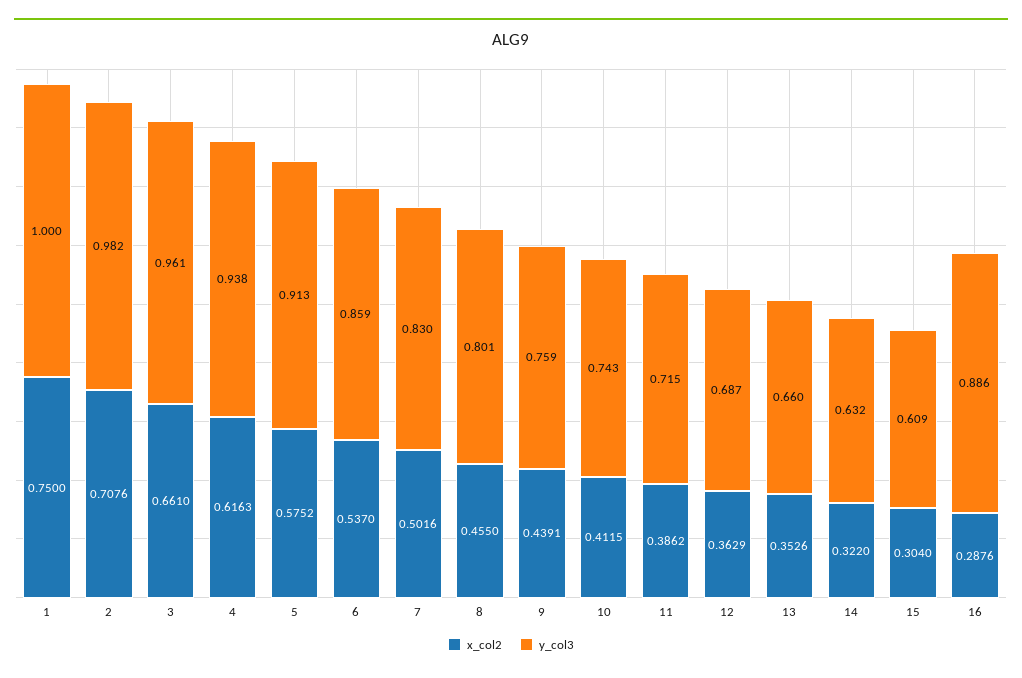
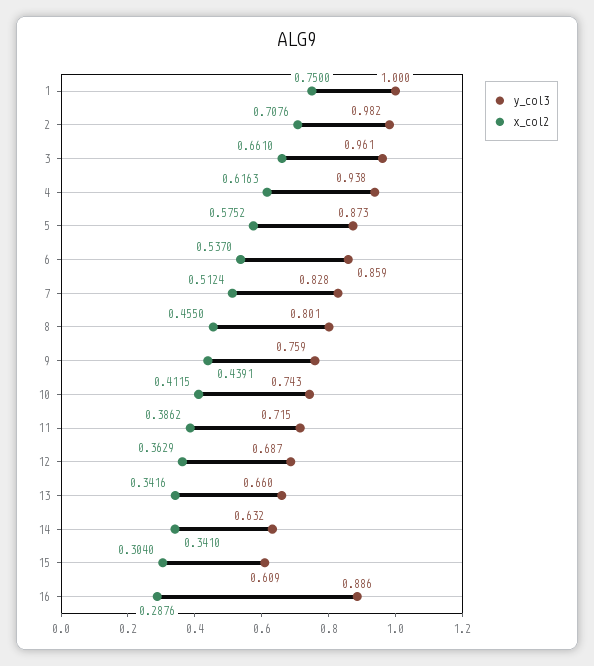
  {
    "x_col2": {
      "1": 0.75,
      "2": 0.7076,
      "3": 0.661,
      "4": 0.6163,
      "5": 0.5752,
      "6": 0.537,
-     "7": 0.5016,
+     "7": 0.5124,
      "8": 0.455,
      "9": 0.4391,
      "10": 0.4115,
      "11": 0.3862,
      "12": 0.3629,
-     "13": 0.3526,
+     "13": 0.3416,
-     "14": 0.322,
+     "14": 0.341,
      "15": 0.304,
      "16": 0.2876
    },
    "y_col3": {
      "1": 1,
      "2": 0.982,
      "3": 0.961,
      "4": 0.938,
-     "5": 0.913,
+     "5": 0.873,
      "6": 0.859,
-     "7": 0.83,
+     "7": 0.828,
      "8": 0.801,
      "9": 0.759,
      "10": 0.743,
      "11": 0.715,
      "12": 0.687,
      "13": 0.66,
      "14": 0.632,
      "15": 0.609,
      "16": 0.886
    }
  }

